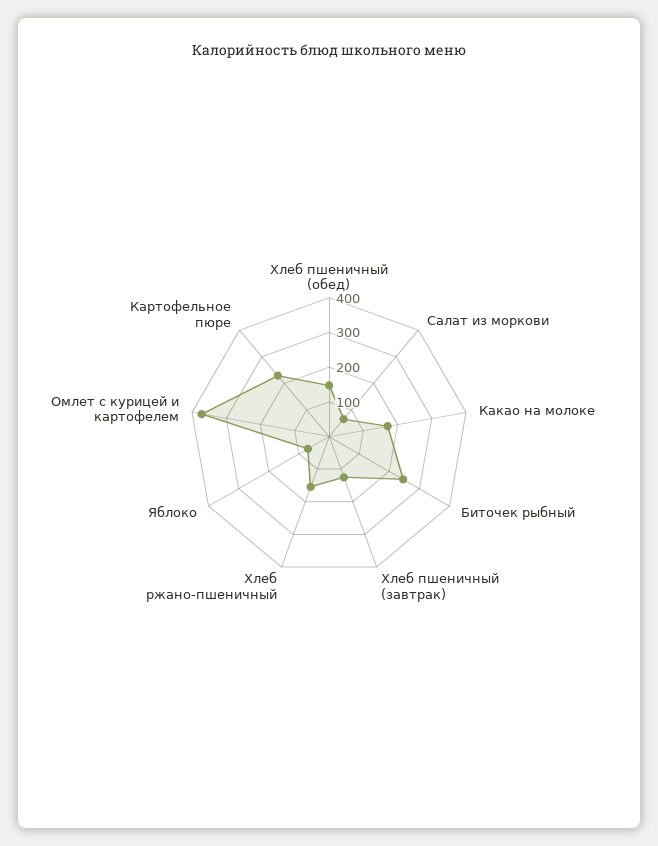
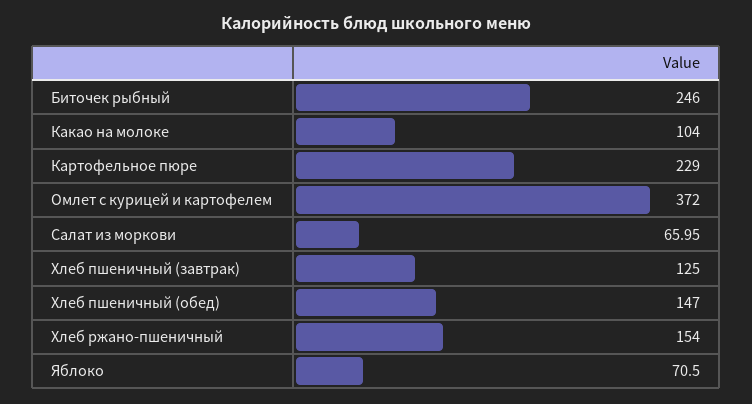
  {
    "Хлеб пшеничный (обед)": 147,
    "Салат из моркови": 65.95,
-   "Какао на молоке": 175,
+   "Какао на молоке": 104,
    "Биточек рыбный": 246,
    "Хлеб пшеничный (завтрак)": 125,
    "Хлеб ржано-пшеничный": 154,
    "Яблоко": 70.5,
    "Омлет с курицей и картофелем": 372,
    "Картофельное пюре": 229
  }

